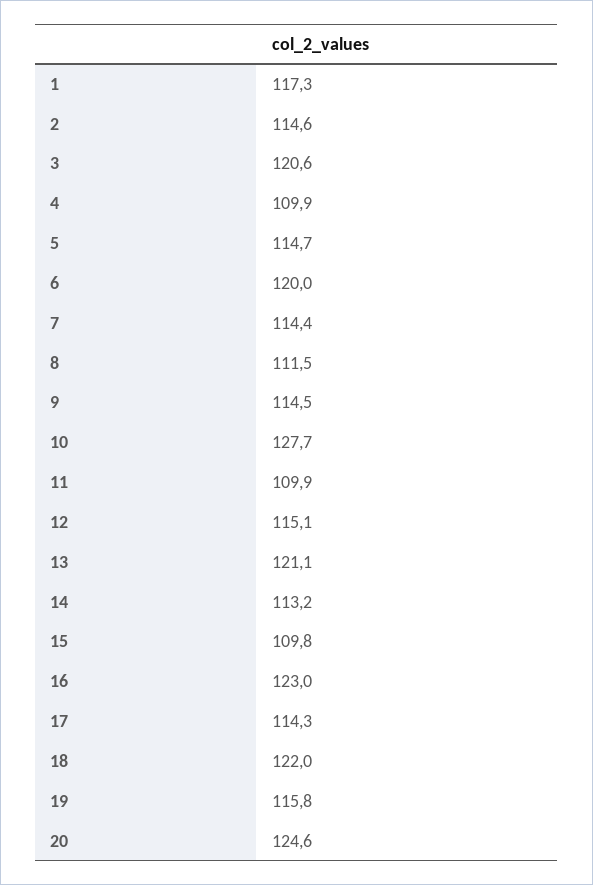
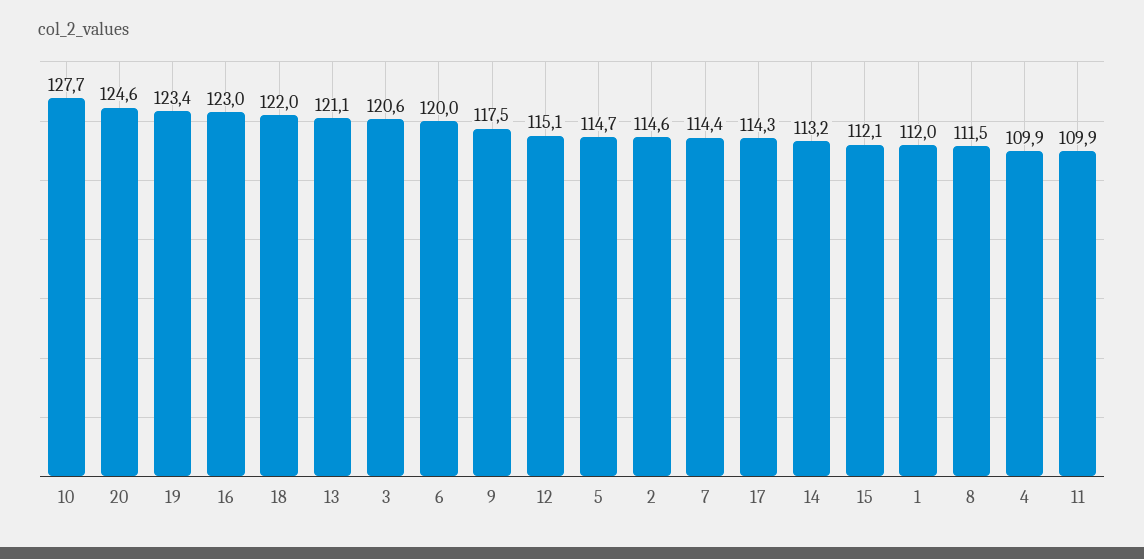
  {
-   "1": 117.3,
+   "1": 112,
    "2": 114.6,
    "3": 120.6,
    "4": 109.9,
    "5": 114.7,
    "6": 120,
    "7": 114.4,
    "8": 111.5,
-   "9": 114.5,
+   "9": 117.5,
    "10": 127.7,
    "11": 109.9,
    "12": 115.1,
    "13": 121.1,
    "14": 113.2,
-   "15": 109.8,
+   "15": 112.1,
    "16": 123,
    "17": 114.3,
    "18": 122,
-   "19": 115.8,
+   "19": 123.4,
    "20": 124.6
  }

